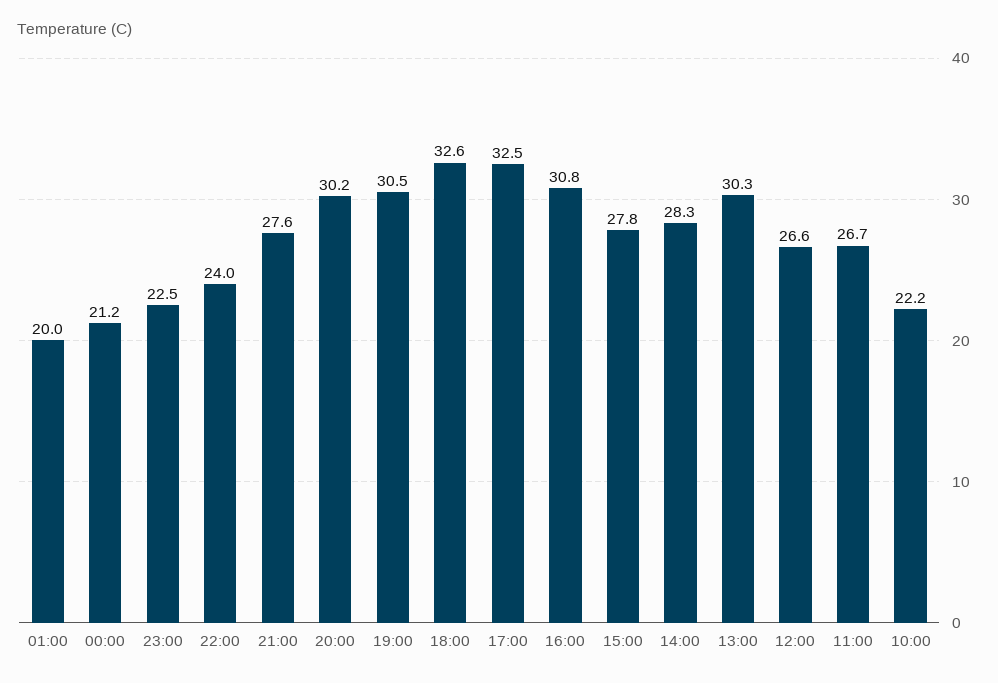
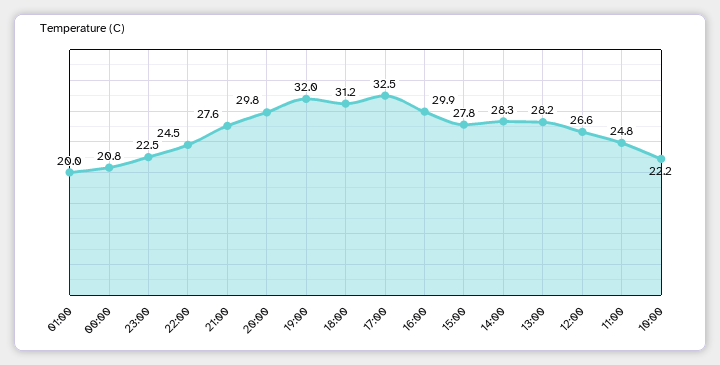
  {
    "01:00": 20,
-   "00:00": 21.2,
+   "00:00": 20.8,
    "23:00": 22.5,
-   "22:00": 24,
+   "22:00": 24.5,
    "21:00": 27.6,
-   "20:00": 30.2,
+   "20:00": 29.8,
-   "19:00": 30.5,
+   "19:00": 32,
-   "18:00": 32.6,
+   "18:00": 31.2,
    "17:00": 32.5,
-   "16:00": 30.8,
+   "16:00": 29.9,
    "15:00": 27.8,
    "14:00": 28.3,
-   "13:00": 30.3,
+   "13:00": 28.2,
    "12:00": 26.6,
-   "11:00": 26.7,
+   "11:00": 24.8,
    "10:00": 22.2
  }

